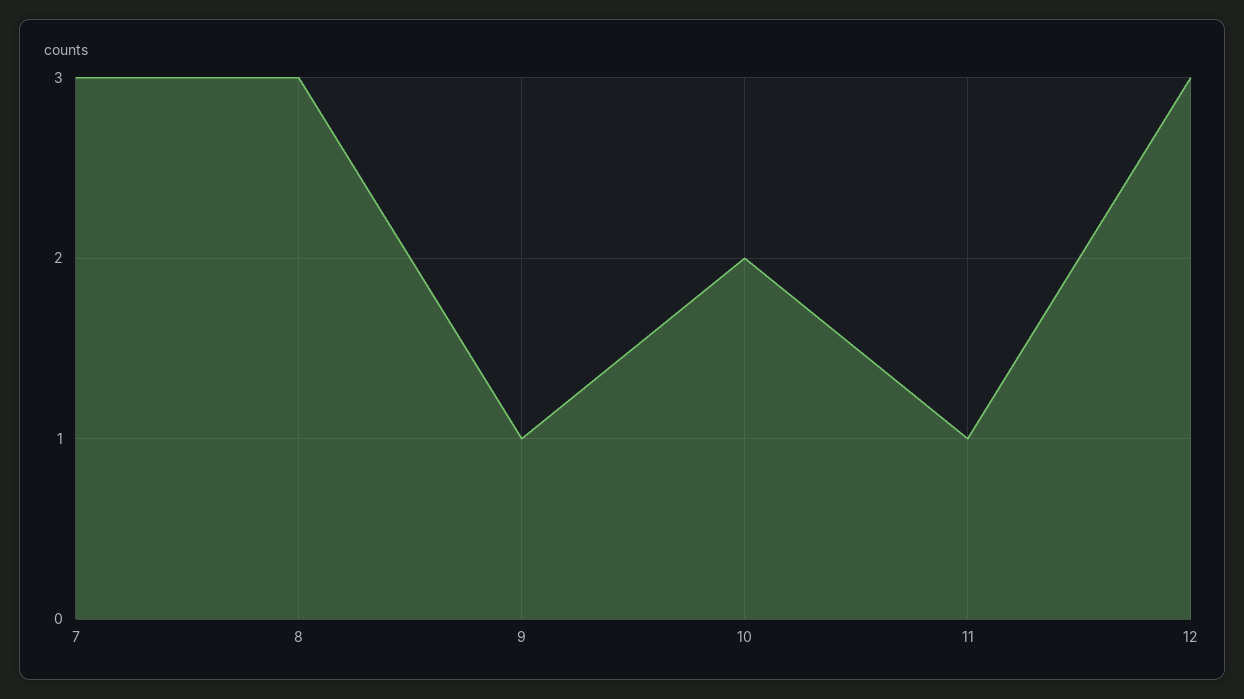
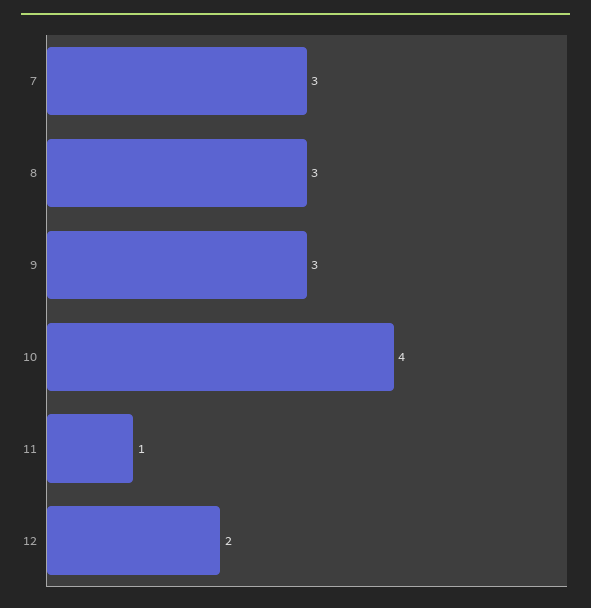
  {
    "7": 3,
    "8": 3,
-   "9": 1,
+   "9": 3,
-   "10": 2,
+   "10": 4,
    "11": 1,
-   "12": 3
+   "12": 2
  }

